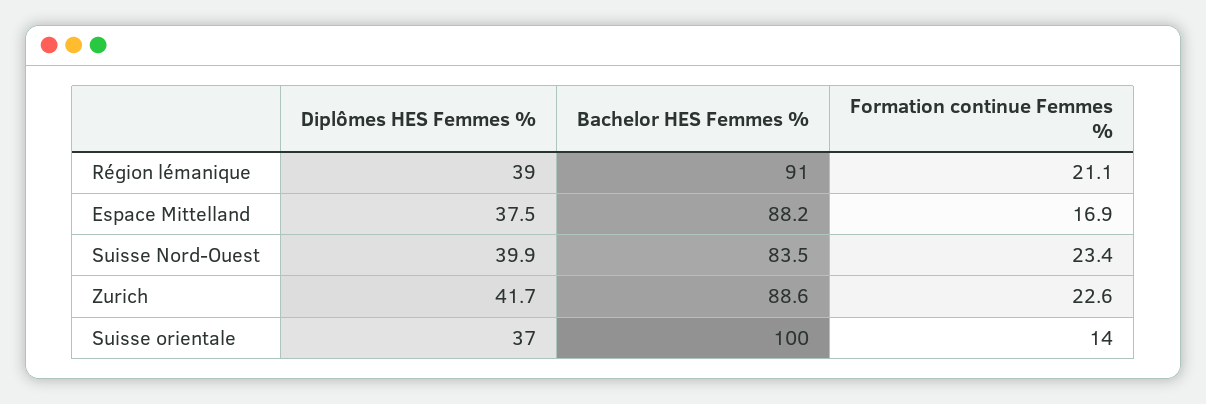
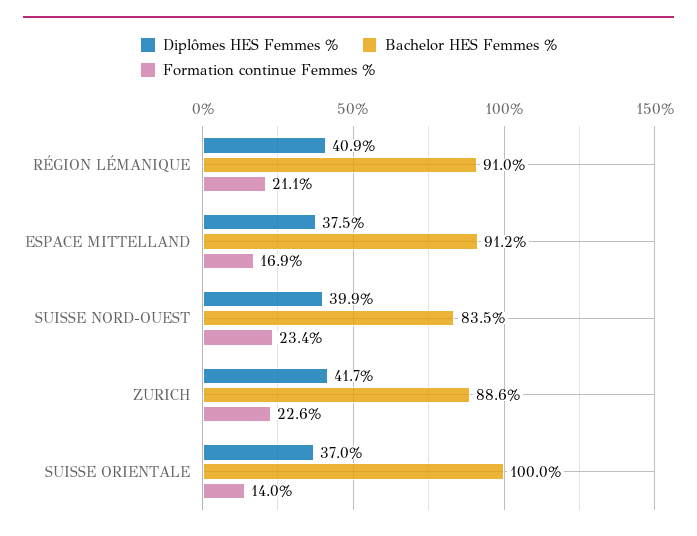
  {
    "Diplômes HES Femmes %": {
-     "Région lémanique": 39,
+     "Région lémanique": 40.9,
      "Espace Mittelland": 37.5,
      "Suisse Nord-Ouest": 39.9,
      "Zurich": 41.7,
      "Suisse orientale": 37
    },
    "Bachelor HES Femmes %": {
      "Région lémanique": 91,
-     "Espace Mittelland": 88.2,
+     "Espace Mittelland": 91.2,
      "Suisse Nord-Ouest": 83.5,
      "Zurich": 88.6,
      "Suisse orientale": 100
    },
    "Formation continue Femmes %": {
      "Région lémanique": 21.1,
      "Espace Mittelland": 16.9,
      "Suisse Nord-Ouest": 23.4,
      "Zurich": 22.6,
      "Suisse orientale": 14
    }
  }

